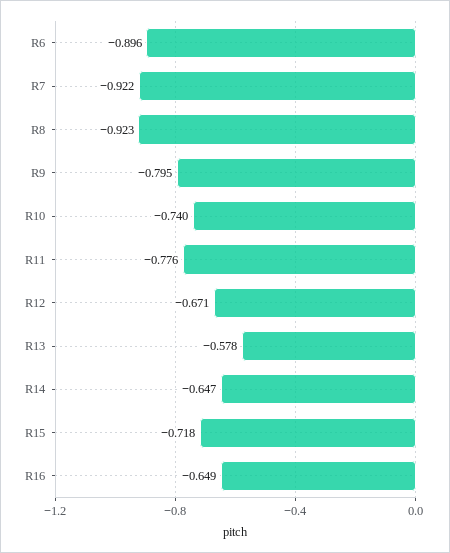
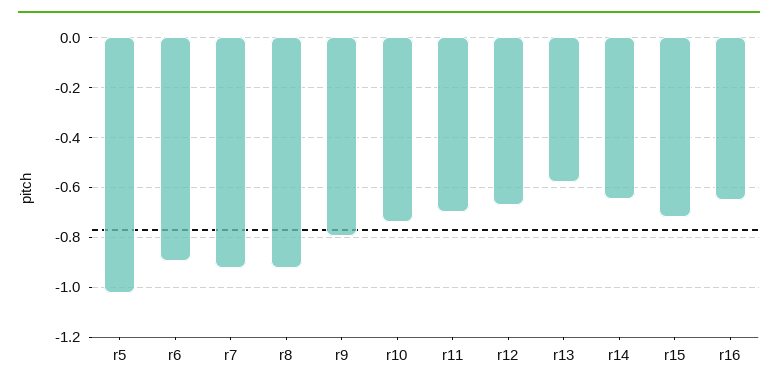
  {
    "R6": -0.896,
    "R7": -0.922,
    "R8": -0.923,
    "R9": -0.795,
    "R10": -0.74,
-   "R11": -0.776,
+   "R11": -0.7,
    "R12": -0.671,
    "R13": -0.578,
    "R14": -0.647,
    "R15": -0.718,
-   "R16": -0.649
+   "R16": -0.649,
+   "r5": -1.025
  }

